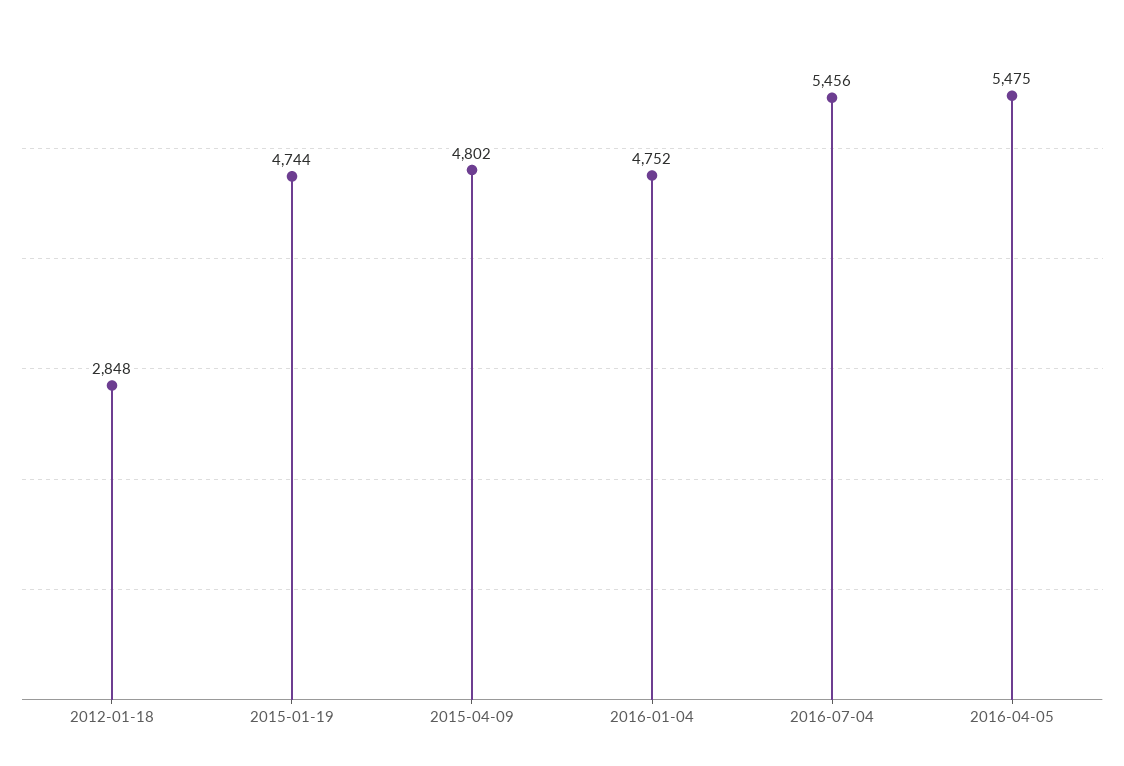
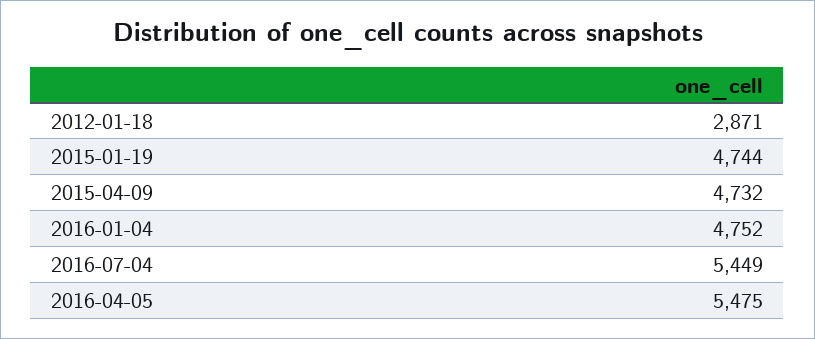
  {
-   "2012-01-18": 2848,
+   "2012-01-18": 2871,
    "2015-01-19": 4744,
-   "2015-04-09": 4802,
+   "2015-04-09": 4732,
    "2016-01-04": 4752,
-   "2016-07-04": 5456,
+   "2016-07-04": 5449,
    "2016-04-05": 5475
  }

